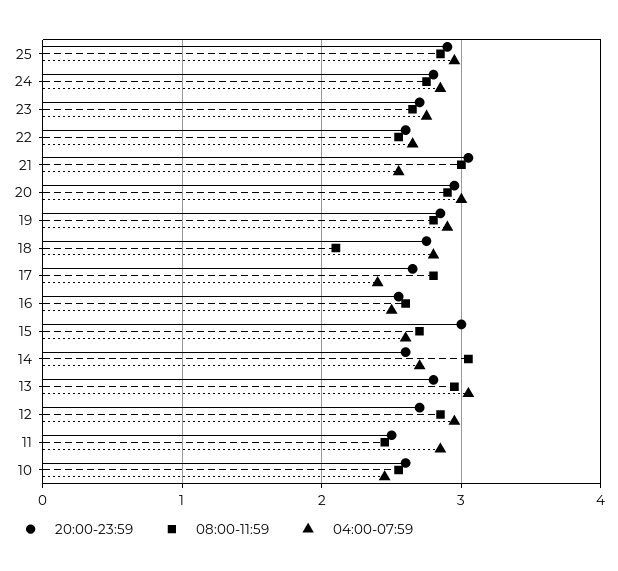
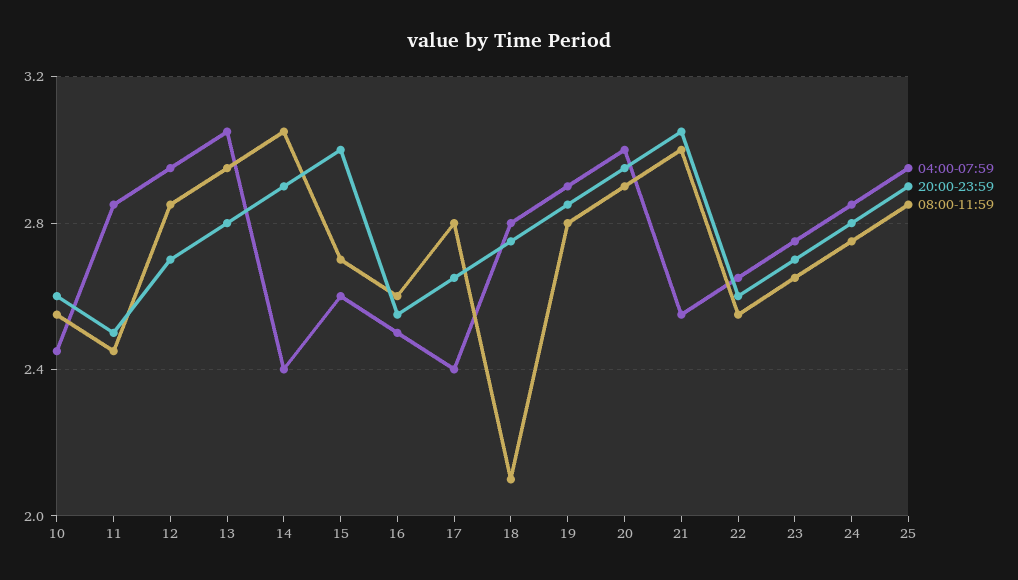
  {
    "20:00-23:59": {
      "25": 2.9,
      "24": 2.8,
      "23": 2.7,
      "22": 2.6,
      "21": 3.05,
      "20": 2.95,
      "19": 2.85,
      "18": 2.75,
      "17": 2.65,
      "16": 2.55,
      "15": 3,
-     "14": 2.6,
+     "14": 2.9,
      "13": 2.8,
      "12": 2.7,
      "11": 2.5,
      "10": 2.6
    },
    "08:00-11:59": {
      "25": 2.85,
      "24": 2.75,
      "23": 2.65,
      "22": 2.55,
      "21": 3,
      "20": 2.9,
      "19": 2.8,
      "18": 2.1,
      "17": 2.8,
      "16": 2.6,
      "15": 2.7,
      "14": 3.05,
      "13": 2.95,
      "12": 2.85,
      "11": 2.45,
      "10": 2.55
    },
    "04:00-07:59": {
      "25": 2.95,
      "24": 2.85,
      "23": 2.75,
      "22": 2.65,
      "21": 2.55,
      "20": 3,
      "19": 2.9,
      "18": 2.8,
      "17": 2.4,
      "16": 2.5,
      "15": 2.6,
-     "14": 2.7,
+     "14": 2.4,
      "13": 3.05,
      "12": 2.95,
      "11": 2.85,
      "10": 2.45
    }
  }

